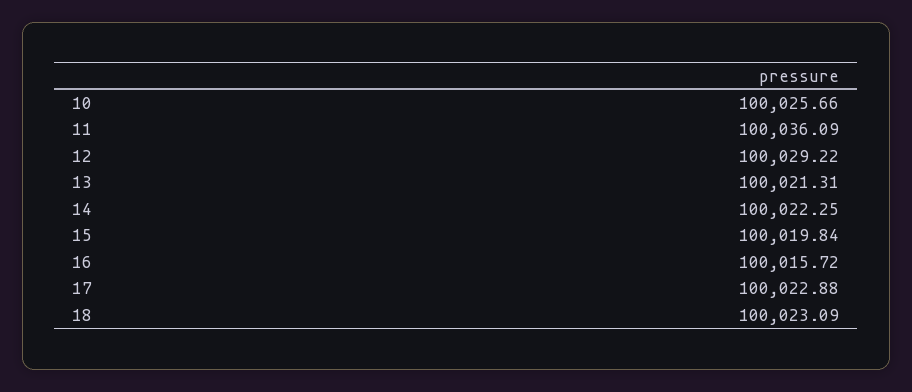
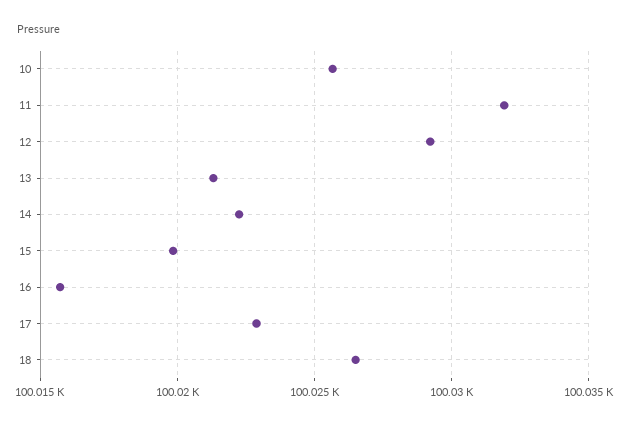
  {
    "10": 100025.66,
-   "11": 100036.09,
+   "11": 100032,
    "12": 100029.22,
    "13": 100021.31,
    "14": 100022.25,
    "15": 100019.84,
    "16": 100015.72,
    "17": 100022.88,
-   "18": 100023.09
+   "18": 100026.5
  }

